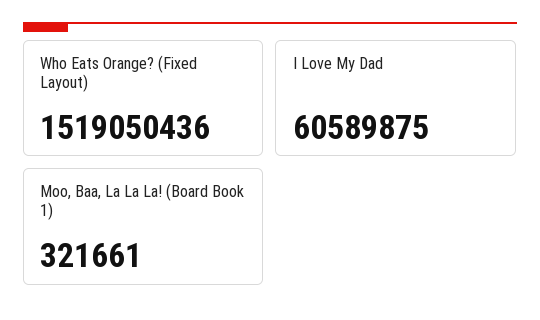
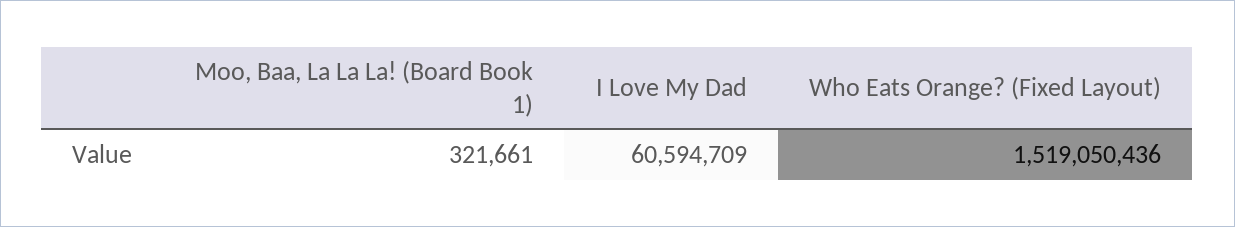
  {
    "Who Eats Orange? (Fixed Layout)": 1519050436,
-   "I Love My Dad": 60589875,
+   "I Love My Dad": 60594709,
    "Moo, Baa, La La La! (Board Book 1)": 321661
  }

